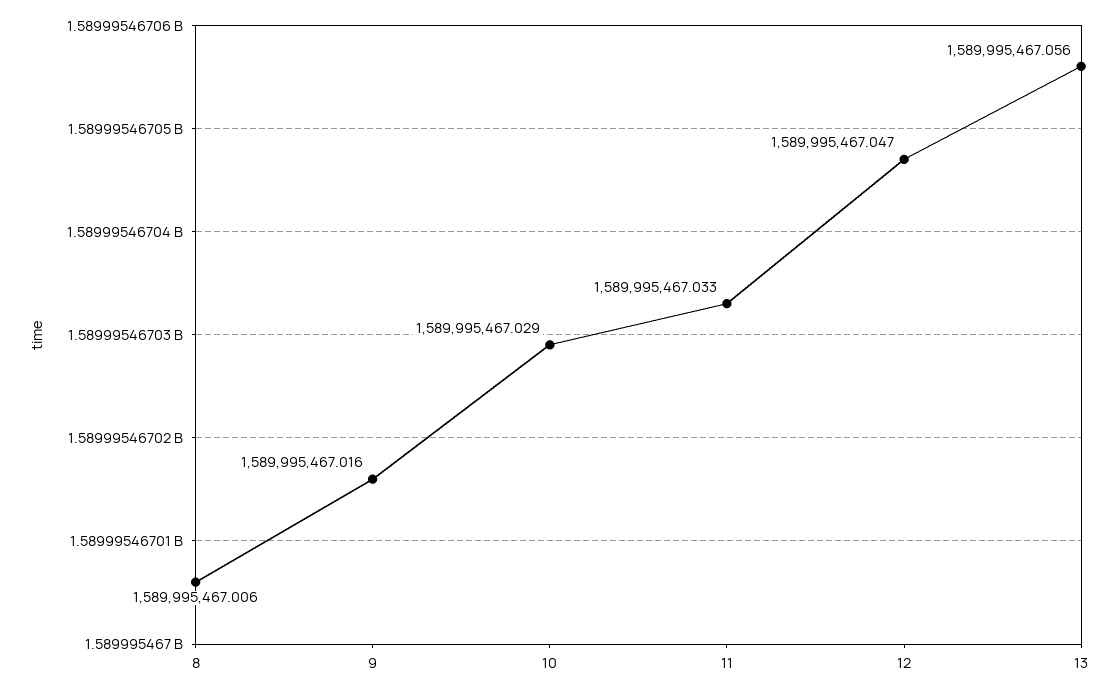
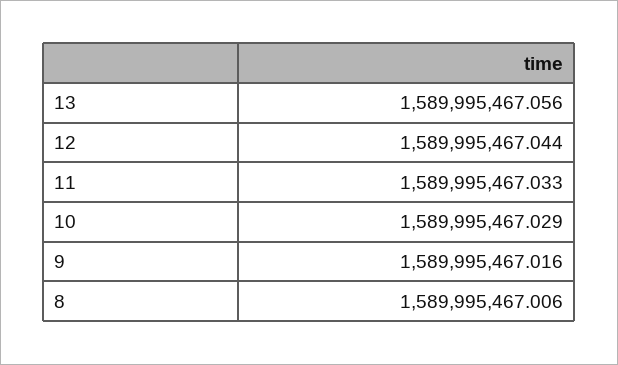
  {
    "8": 1589995467.006,
    "9": 1589995467.016,
    "10": 1589995467.029,
    "11": 1589995467.033,
-   "12": 1589995467.047,
+   "12": 1589995467.044,
    "13": 1589995467.056
  }

